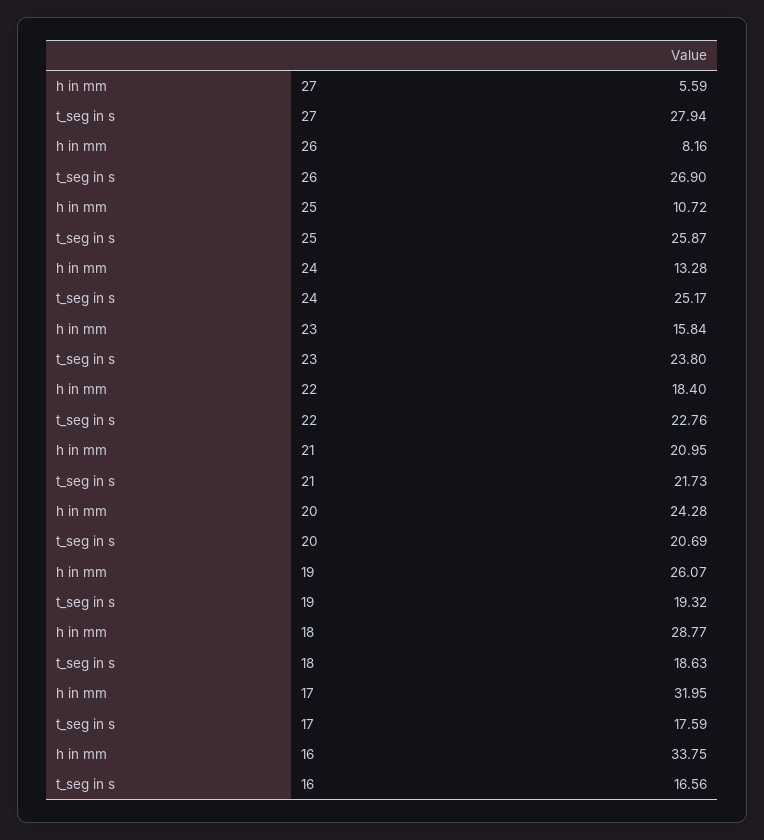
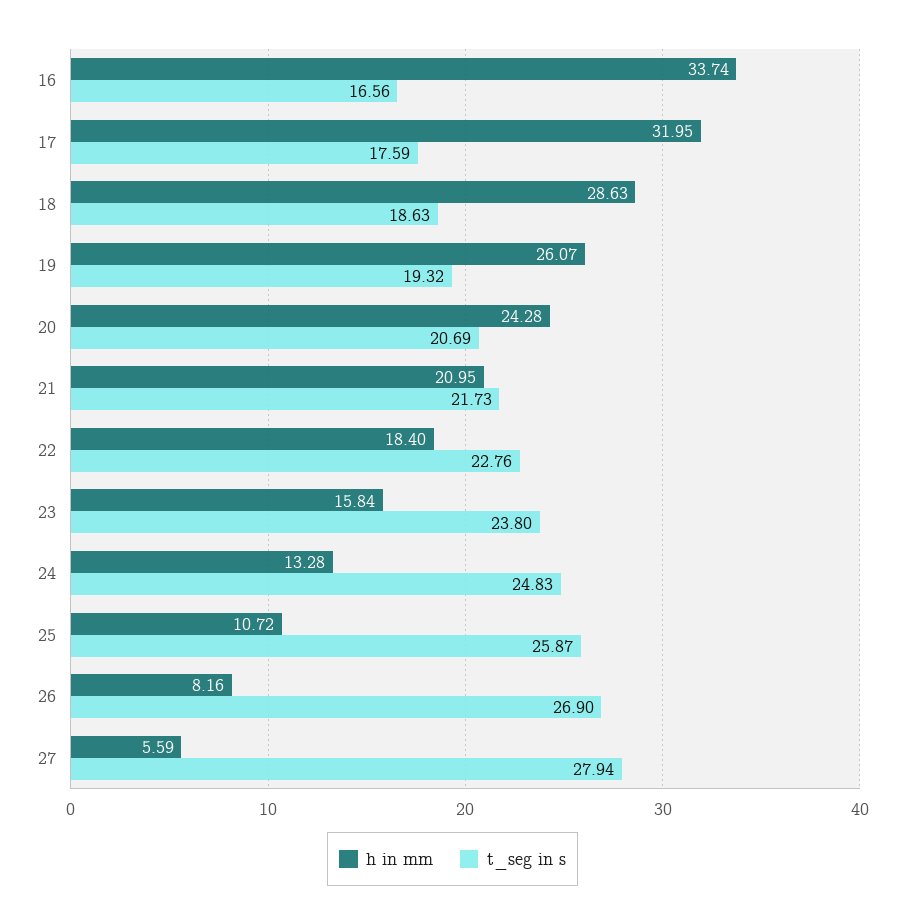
  {
    "h in mm": {
      "27": 5.59,
      "26": 8.16,
      "25": 10.72,
      "24": 13.28,
      "23": 15.84,
      "22": 18.4,
      "21": 20.95,
      "20": 24.28,
      "19": 26.07,
-     "18": 28.77,
+     "18": 28.63,
      "17": 31.95,
-     "16": 33.75
+     "16": 33.74
    },
    "t_seg in s": {
      "27": 27.94,
      "26": 26.9,
      "25": 25.87,
-     "24": 25.17,
+     "24": 24.83,
      "23": 23.8,
      "22": 22.76,
      "21": 21.73,
      "20": 20.69,
      "19": 19.32,
      "18": 18.63,
      "17": 17.59,
      "16": 16.56
    }
  }

